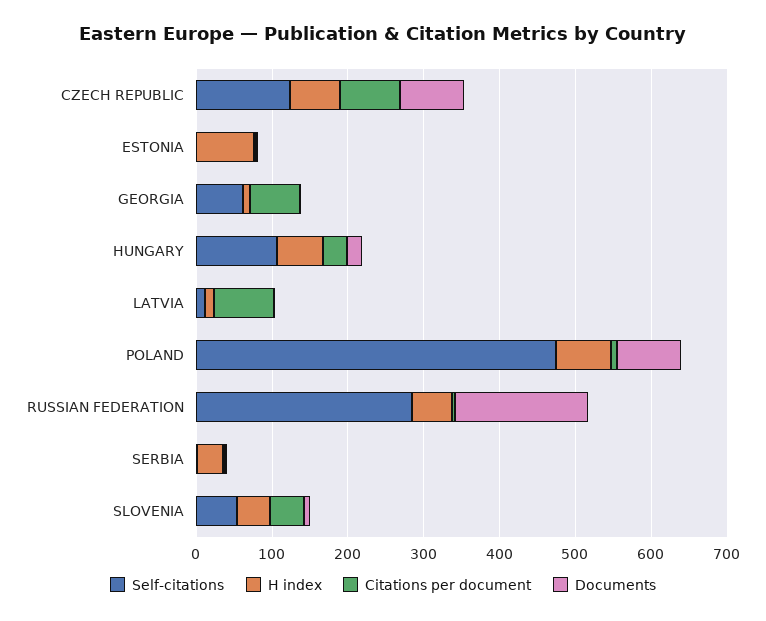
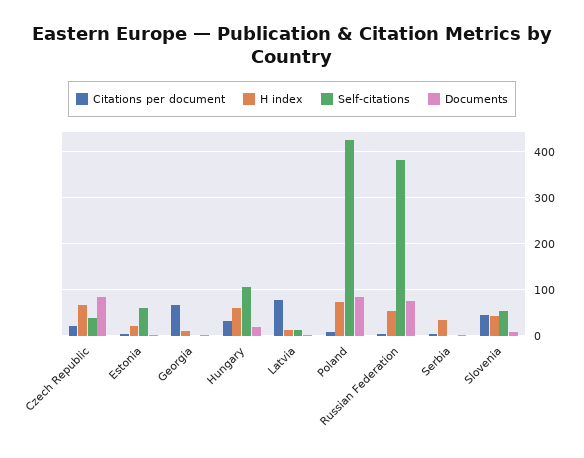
  {
    "Self-citations": {
-     "CZECH REPUBLIC": 120,
+     "CZECH REPUBLIC": 40,
-     "ESTONIA": 0,
+     "ESTONIA": 60,
-     "GEORGIA": 60,
+     "GEORGIA": 0,
      "HUNGARY": 100,
      "LATVIA": 20,
-     "POLAND": 480,
+     "POLAND": 420,
-     "RUSSIAN FEDERATION": 280,
+     "RUSSIAN FEDERATION": 380,
      "SERBIA": 0,
      "SLOVENIA": 60
    },
    "H index": {
      "CZECH REPUBLIC": 60,
-     "ESTONIA": 80,
+     "ESTONIA": 20,
      "GEORGIA": 20,
      "HUNGARY": 60,
      "LATVIA": 20,
      "POLAND": 80,
      "RUSSIAN FEDERATION": 60,
      "SERBIA": 40,
      "SLOVENIA": 40
    },
    "Citations per document": {
-     "CZECH REPUBLIC": 80,
+     "CZECH REPUBLIC": 20,
      "ESTONIA": 0,
      "GEORGIA": 60,
      "HUNGARY": 40,
      "LATVIA": 80,
      "POLAND": 0,
      "RUSSIAN FEDERATION": 0,
      "SERBIA": 0,
      "SLOVENIA": 40
    },
    "Documents": {
      "CZECH REPUBLIC": 80,
      "ESTONIA": 0,
      "GEORGIA": 0,
      "HUNGARY": 20,
      "LATVIA": 0,
      "POLAND": 80,
-     "RUSSIAN FEDERATION": 180,
+     "RUSSIAN FEDERATION": 80,
      "SERBIA": 0,
      "SLOVENIA": 0
    }
  }

